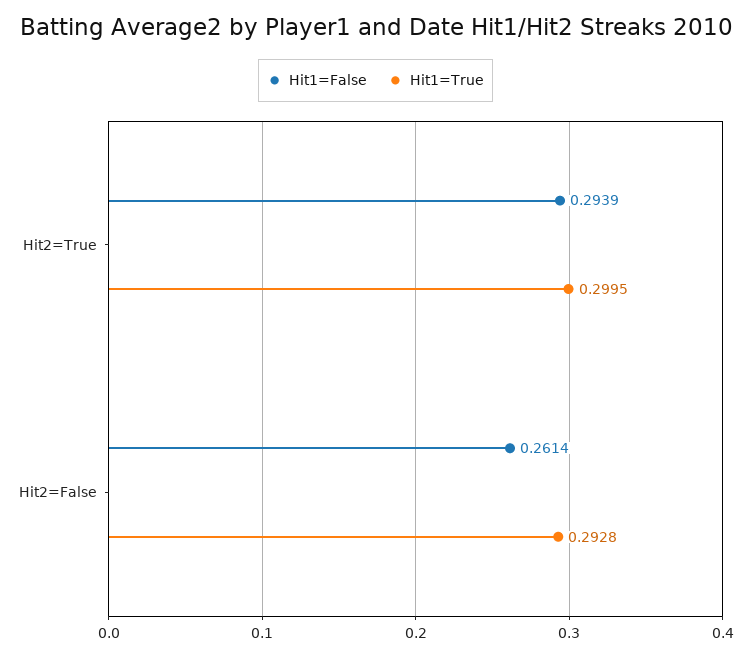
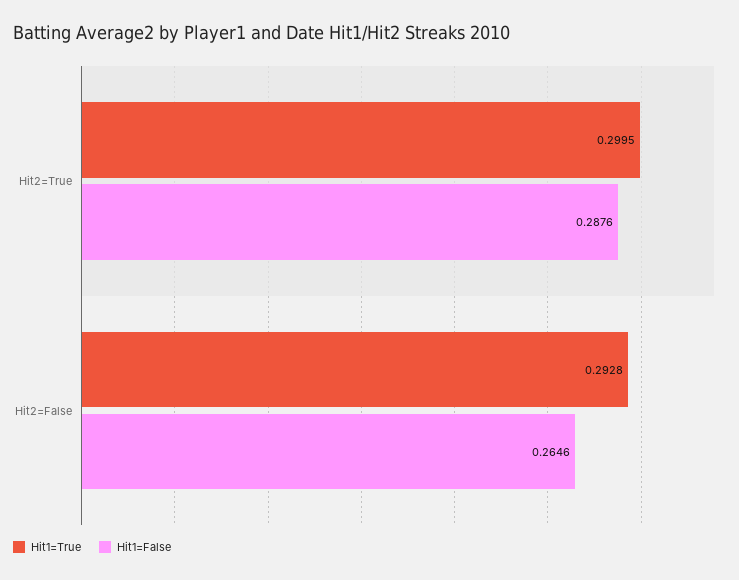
  {
    "Hit1=False": {
-     "Hit2=True": 0.2939,
+     "Hit2=True": 0.2876,
-     "Hit2=False": 0.2614
+     "Hit2=False": 0.2646
    },
    "Hit1=True": {
      "Hit2=True": 0.2995,
      "Hit2=False": 0.2928
    }
  }

